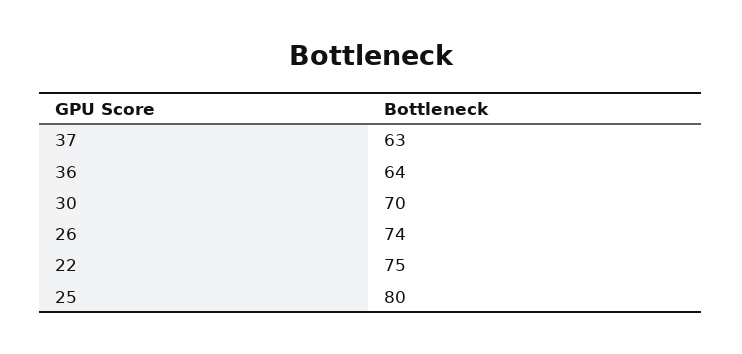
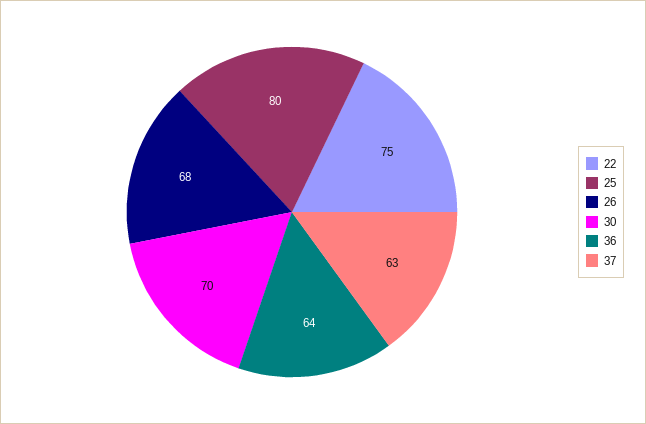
  {
    "37": 63,
    "36": 64,
    "30": 70,
-   "26": 74,
+   "26": 68,
    "22": 75,
    "25": 80
  }

